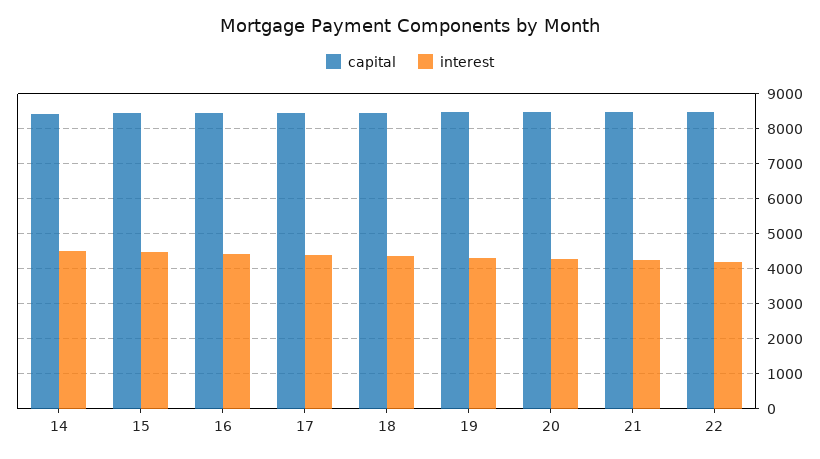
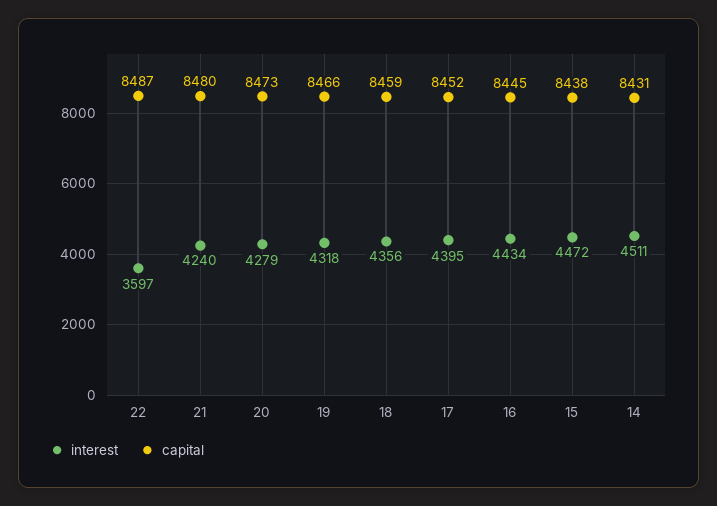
  {
    "capital": {
      "14": 8431,
      "15": 8438,
      "16": 8445,
      "17": 8452,
      "18": 8459,
      "19": 8466,
      "20": 8473,
      "21": 8480,
      "22": 8487
    },
    "interest": {
      "14": 4511,
      "15": 4472,
      "16": 4434,
      "17": 4395,
      "18": 4356,
      "19": 4318,
      "20": 4279,
      "21": 4240,
-     "22": 4200
+     "22": 3597
    }
  }

